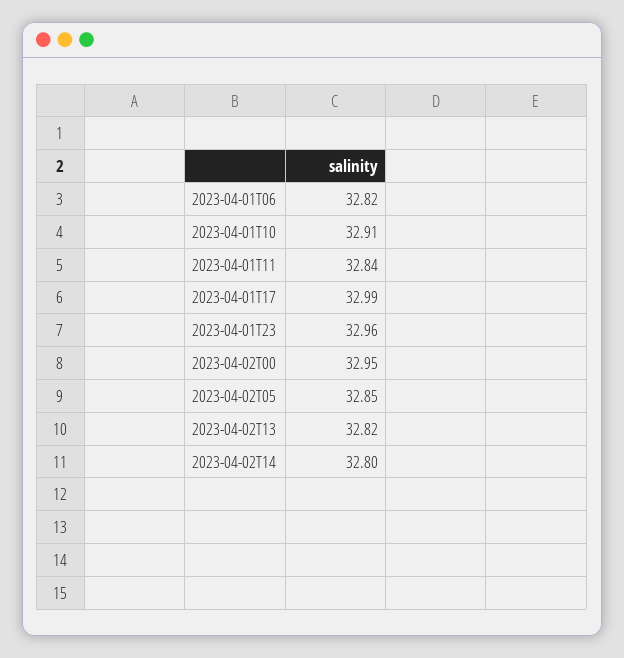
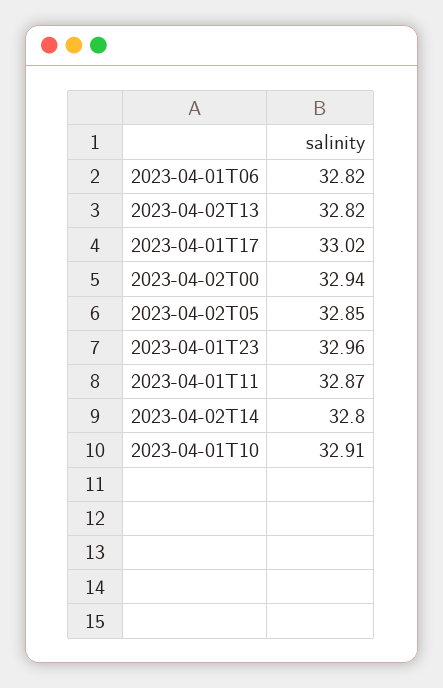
  {
    "2023-04-01T06": 32.82,
    "2023-04-01T10": 32.91,
-   "2023-04-01T11": 32.84,
+   "2023-04-01T11": 32.87,
-   "2023-04-01T17": 32.99,
+   "2023-04-01T17": 33.02,
    "2023-04-01T23": 32.96,
-   "2023-04-02T00": 32.95,
+   "2023-04-02T00": 32.94,
    "2023-04-02T05": 32.85,
    "2023-04-02T13": 32.82,
    "2023-04-02T14": 32.8
  }

